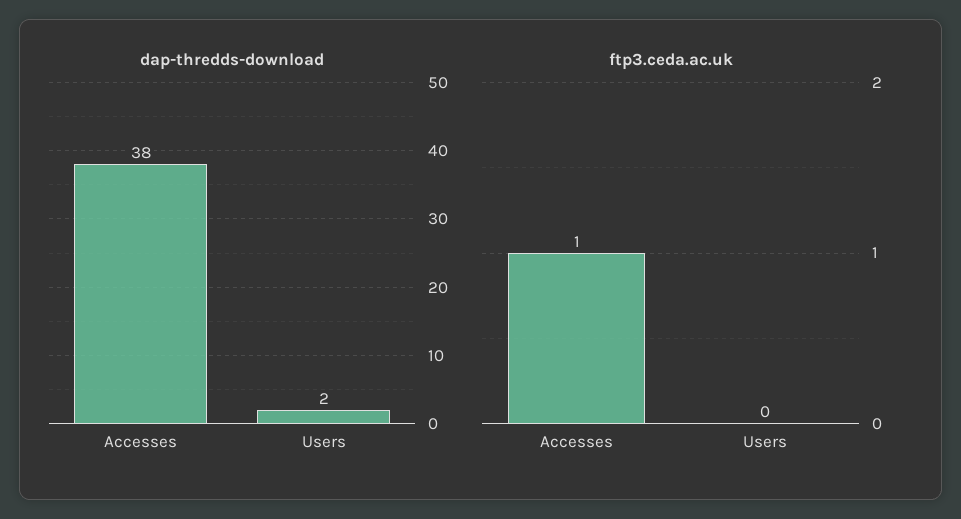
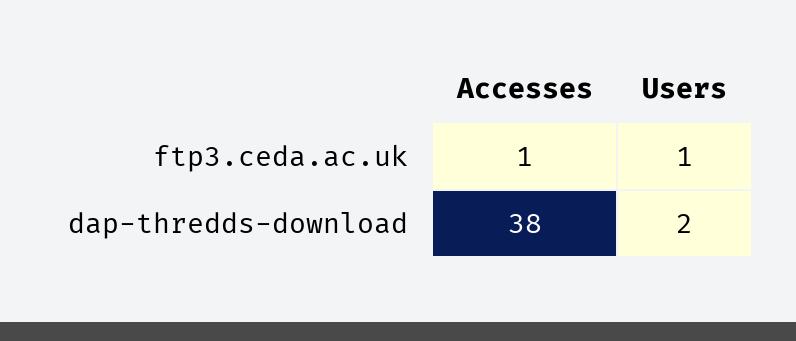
  {
    "dap-thredds-download": {
      "Accesses": 38,
      "Users": 2
    },
    "ftp3.ceda.ac.uk": {
      "Accesses": 1,
-     "Users": 0
+     "Users": 1
    }
  }

